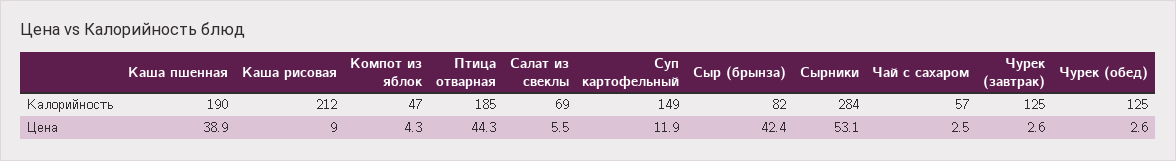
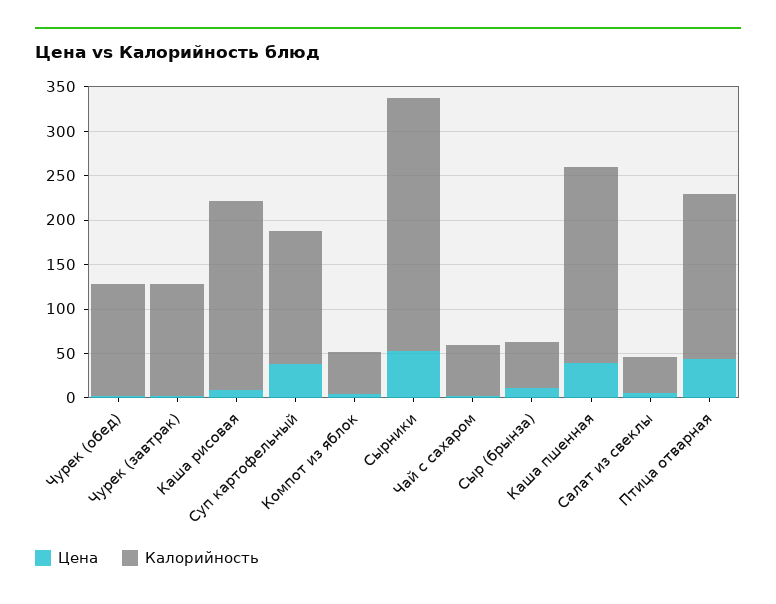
  {
    "Калорийность": {
-     "Каша пшенная": 190,
+     "Каша пшенная": 220,
      "Каша рисовая": 212,
      "Компот из яблок": 47,
      "Птица отварная": 185,
-     "Салат из свеклы": 69,
+     "Салат из свеклы": 40,
      "Суп картофельный": 149,
-     "Сыр (брынза)": 82,
+     "Сыр (брынза)": 50,
      "Сырники": 284,
      "Чай с сахаром": 57,
      "Чурек (завтрак)": 125,
      "Чурек (обед)": 125
    },
    "Цена": {
      "Каша пшенная": 38.9,
      "Каша рисовая": 9,
      "Компот из яблок": 4.3,
      "Птица отварная": 44.3,
      "Салат из свеклы": 5.5,
-     "Суп картофельный": 11.9,
+     "Суп картофельный": 40,
-     "Сыр (брынза)": 42.4,
+     "Сыр (брынза)": 10,
      "Сырники": 53.1,
      "Чай с сахаром": 2.5,
      "Чурек (завтрак)": 2.6,
      "Чурек (обед)": 2.6
    }
  }

